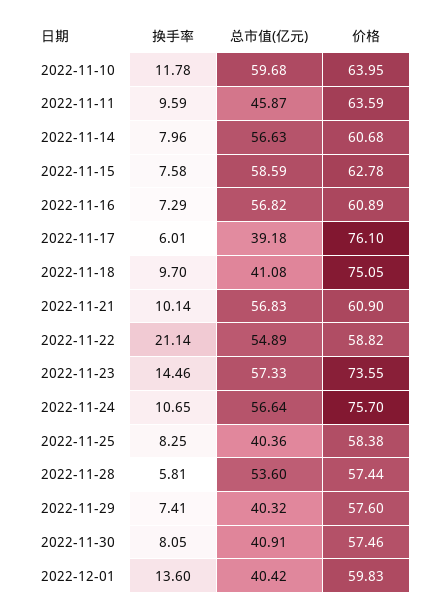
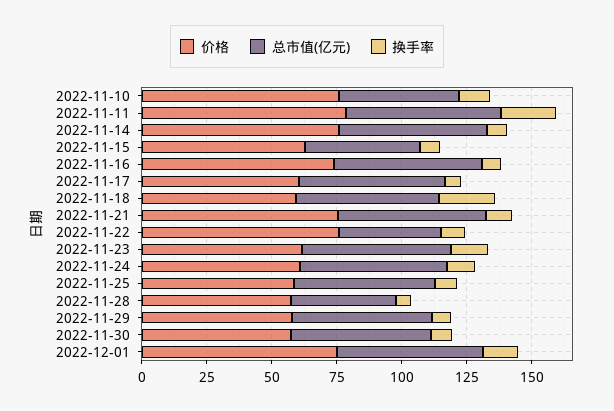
  {
    "换手率": {
      "2022-11-10": 11.78,
-     "2022-11-11": 9.59,
+     "2022-11-11": 20,
      "2022-11-14": 7.96,
      "2022-11-15": 7.58,
      "2022-11-16": 7.29,
      "2022-11-17": 6.01,
-     "2022-11-18": 9.7,
+     "2022-11-18": 20,
      "2022-11-21": 10.14,
-     "2022-11-22": 21.14,
+     "2022-11-22": 10,
      "2022-11-23": 14.46,
      "2022-11-24": 10.65,
      "2022-11-25": 8.25,
      "2022-11-28": 5.81,
      "2022-11-29": 7.41,
      "2022-11-30": 8.05,
      "2022-12-01": 13.6
    },
    "总市值(亿元)": {
-     "2022-11-10": 59.68,
+     "2022-11-10": 45,
-     "2022-11-11": 45.87,
+     "2022-11-11": 60,
      "2022-11-14": 56.63,
-     "2022-11-15": 58.59,
+     "2022-11-15": 45,
      "2022-11-16": 56.82,
-     "2022-11-17": 39.18,
+     "2022-11-17": 55,
-     "2022-11-18": 41.08,
+     "2022-11-18": 55,
      "2022-11-21": 56.83,
-     "2022-11-22": 54.89,
+     "2022-11-22": 40,
      "2022-11-23": 57.33,
      "2022-11-24": 56.64,
-     "2022-11-25": 40.36,
+     "2022-11-25": 55,
-     "2022-11-28": 53.6,
+     "2022-11-28": 40,
-     "2022-11-29": 40.32,
+     "2022-11-29": 55,
-     "2022-11-30": 40.91,
+     "2022-11-30": 55,
-     "2022-12-01": 40.42
+     "2022-12-01": 55
    },
    "价格": {
-     "2022-11-10": 63.95,
+     "2022-11-10": 75,
-     "2022-11-11": 63.59,
+     "2022-11-11": 80,
-     "2022-11-14": 60.68,
+     "2022-11-14": 75,
      "2022-11-15": 62.78,
-     "2022-11-16": 60.89,
+     "2022-11-16": 75,
-     "2022-11-17": 76.1,
+     "2022-11-17": 60,
-     "2022-11-18": 75.05,
+     "2022-11-18": 60,
-     "2022-11-21": 60.9,
+     "2022-11-21": 75,
-     "2022-11-22": 58.82,
+     "2022-11-22": 75,
-     "2022-11-23": 73.55,
+     "2022-11-23": 60,
-     "2022-11-24": 75.7,
+     "2022-11-24": 60,
      "2022-11-25": 58.38,
      "2022-11-28": 57.44,
      "2022-11-29": 57.6,
      "2022-11-30": 57.46,
-     "2022-12-01": 59.83
+     "2022-12-01": 75
    }
  }

